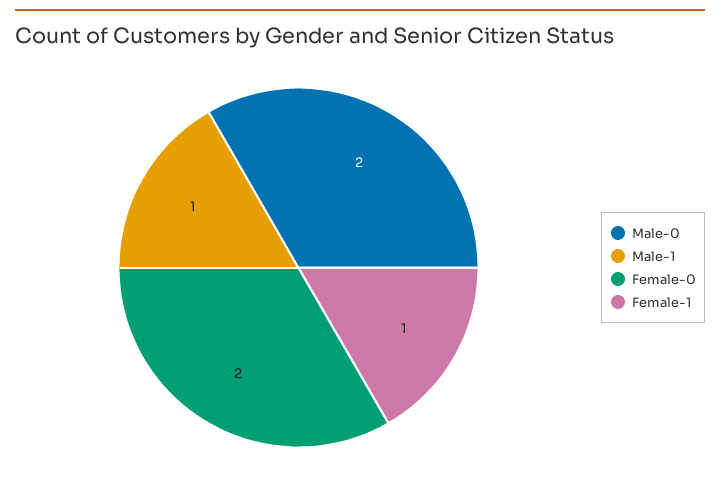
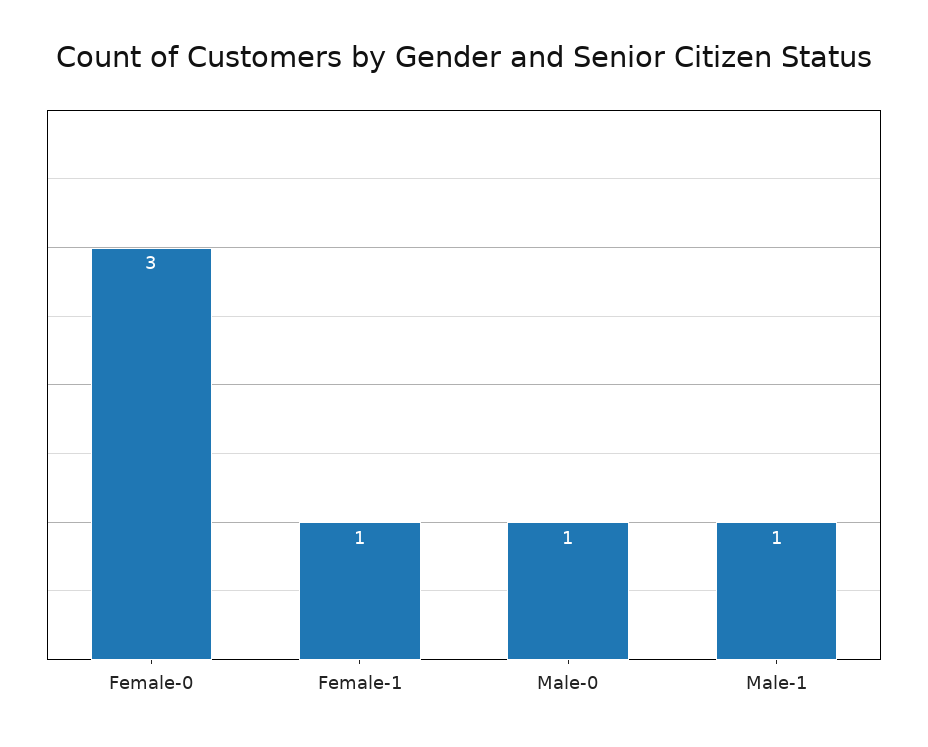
  {
-   "Male-0": 2,
+   "Male-0": 1,
    "Male-1": 1,
-   "Female-0": 2,
+   "Female-0": 3,
    "Female-1": 1
  }

